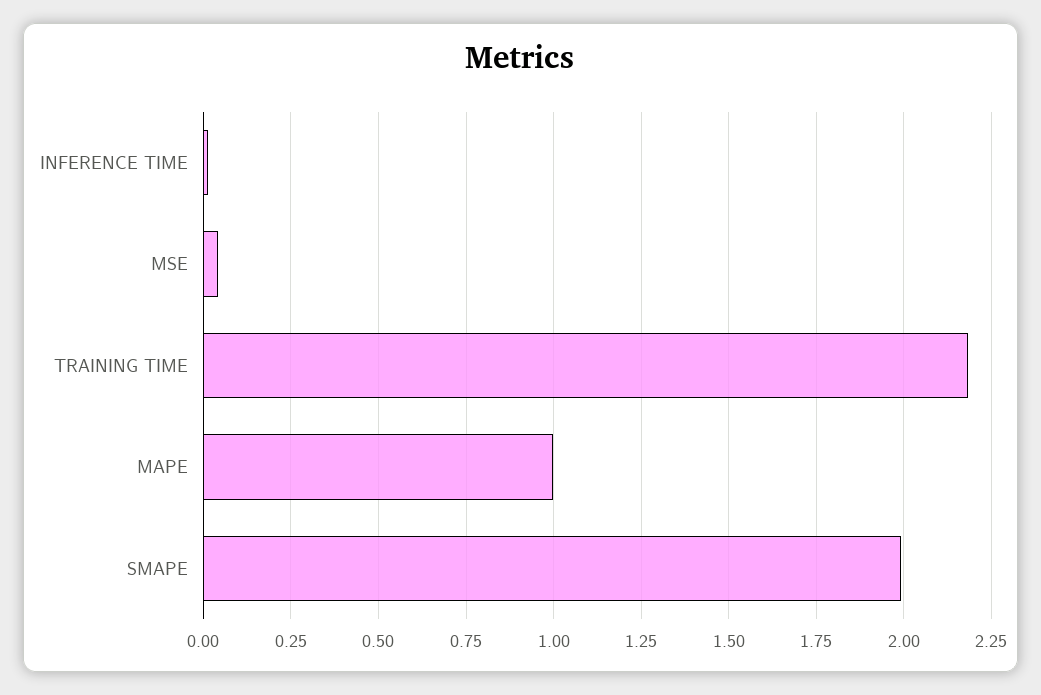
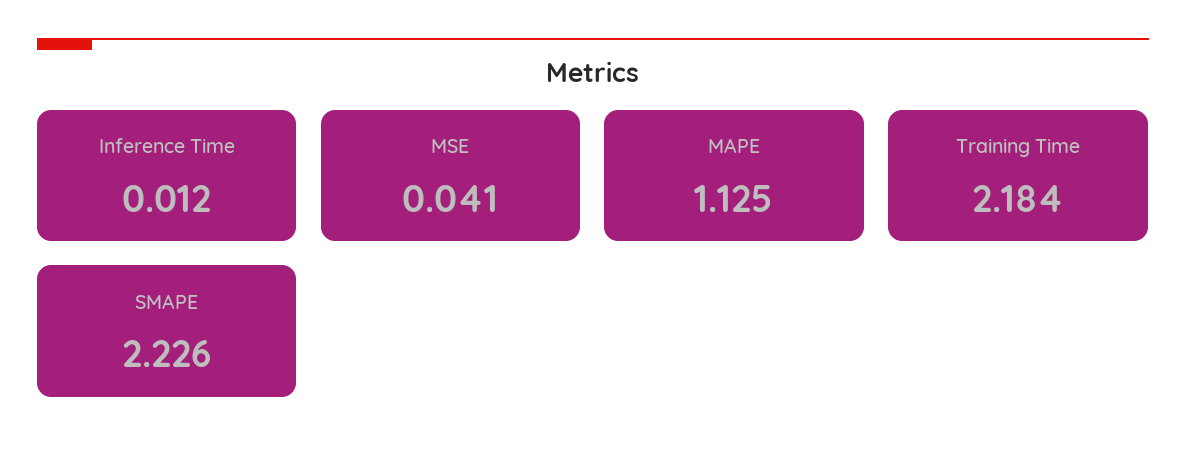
  {
    "INFERENCE TIME": 0.012,
    "MSE": 0.041,
    "TRAINING TIME": 2.184,
-   "MAPE": 1,
+   "MAPE": 1.125,
-   "SMAPE": 2
+   "SMAPE": 2.226
  }

